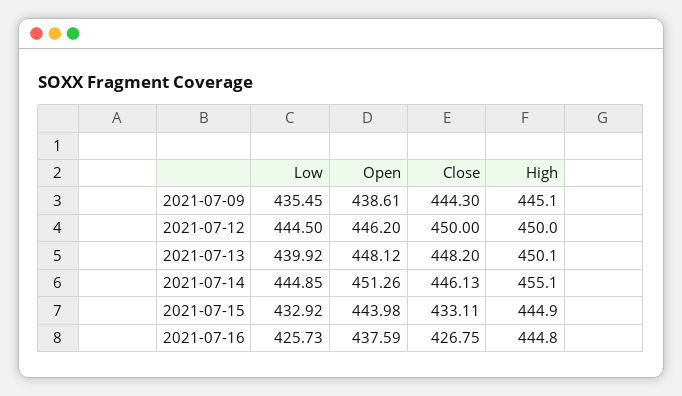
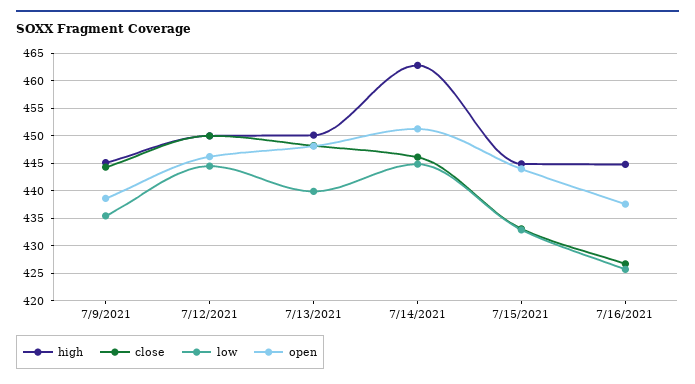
  {
    "Low": {
      "2021-07-09": 435.45,
      "2021-07-12": 444.5,
      "2021-07-13": 439.92,
      "2021-07-14": 444.85,
      "2021-07-15": 432.92,
      "2021-07-16": 425.73
    },
    "Open": {
      "2021-07-09": 438.61,
      "2021-07-12": 446.2,
      "2021-07-13": 448.12,
      "2021-07-14": 451.26,
      "2021-07-15": 443.98,
      "2021-07-16": 437.59
    },
    "Close": {
      "2021-07-09": 444.3,
      "2021-07-12": 450,
      "2021-07-13": 448.2,
      "2021-07-14": 446.13,
      "2021-07-15": 433.11,
      "2021-07-16": 426.75
    },
    "High": {
      "2021-07-09": 445.1,
      "2021-07-12": 450,
      "2021-07-13": 450.1,
-     "2021-07-14": 455.1,
+     "2021-07-14": 462.5,
      "2021-07-15": 444.9,
      "2021-07-16": 444.8
    }
  }

